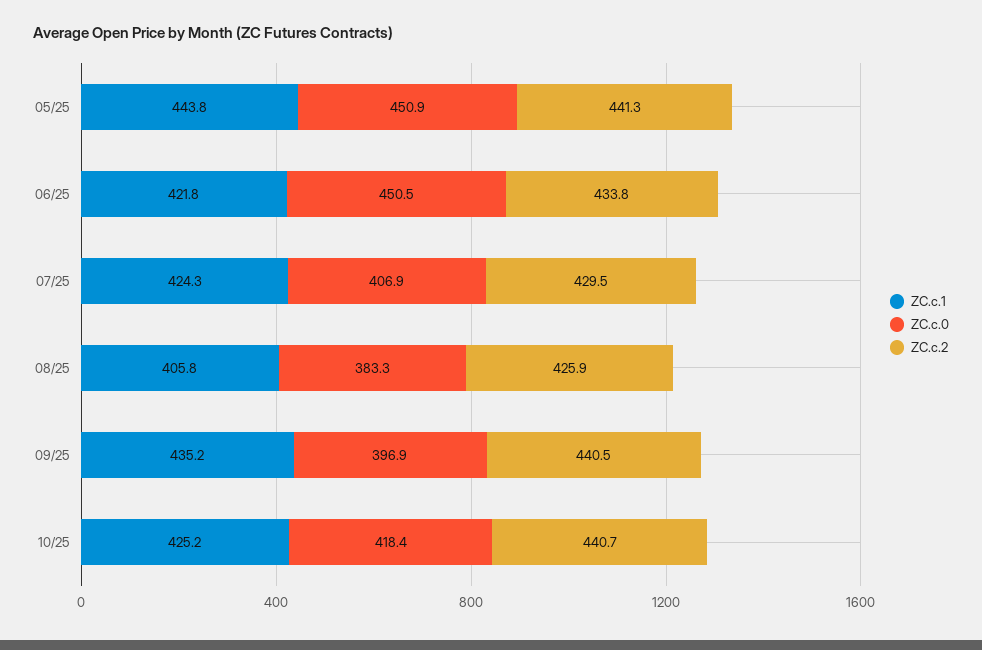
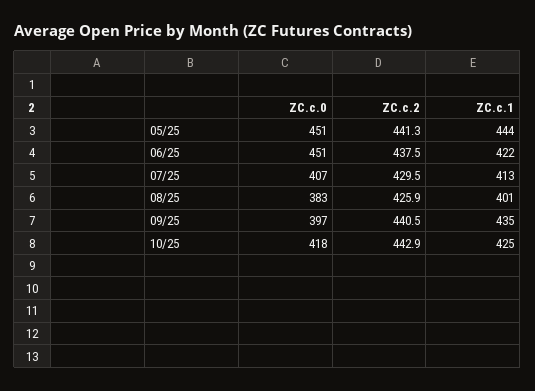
  {
    "ZC.c.1": {
      "05/25": 443.8,
      "06/25": 421.8,
-     "07/25": 424.3,
+     "07/25": 413,
-     "08/25": 405.8,
+     "08/25": 401,
      "09/25": 435.2,
      "10/25": 425.2
    },
    "ZC.c.0": {
      "05/25": 450.9,
      "06/25": 450.5,
      "07/25": 406.9,
      "08/25": 383.3,
      "09/25": 396.9,
      "10/25": 418.4
    },
    "ZC.c.2": {
      "05/25": 441.3,
-     "06/25": 433.8,
+     "06/25": 437.5,
      "07/25": 429.5,
      "08/25": 425.9,
      "09/25": 440.5,
-     "10/25": 440.7
+     "10/25": 442.9
    }
  }

